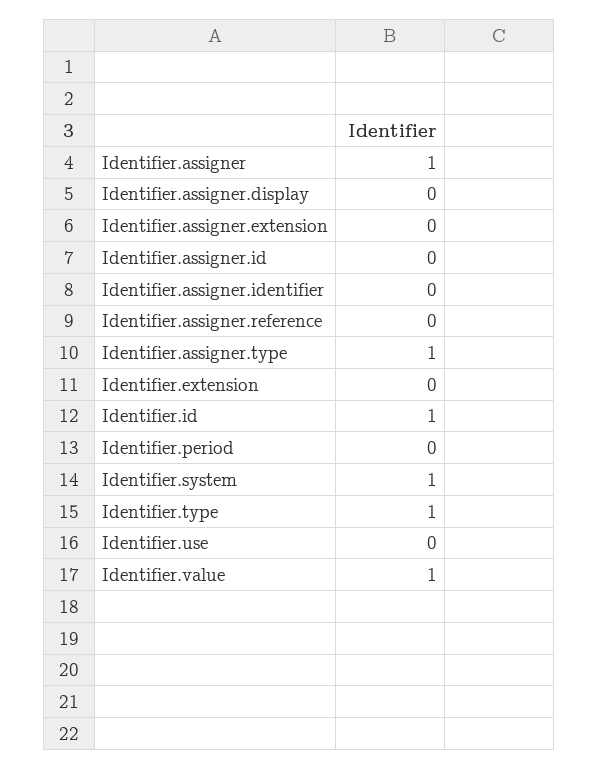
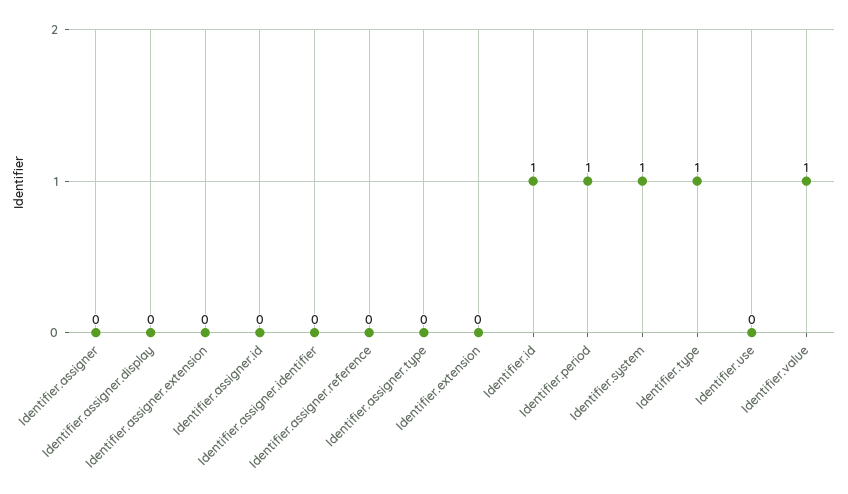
  {
-   "Identifier.assigner": 1,
+   "Identifier.assigner": 0,
    "Identifier.assigner.display": 0,
    "Identifier.assigner.extension": 0,
    "Identifier.assigner.id": 0,
    "Identifier.assigner.identifier": 0,
    "Identifier.assigner.reference": 0,
-   "Identifier.assigner.type": 1,
+   "Identifier.assigner.type": 0,
    "Identifier.extension": 0,
    "Identifier.id": 1,
-   "Identifier.period": 0,
+   "Identifier.period": 1,
    "Identifier.system": 1,
    "Identifier.type": 1,
    "Identifier.use": 0,
    "Identifier.value": 1
  }

